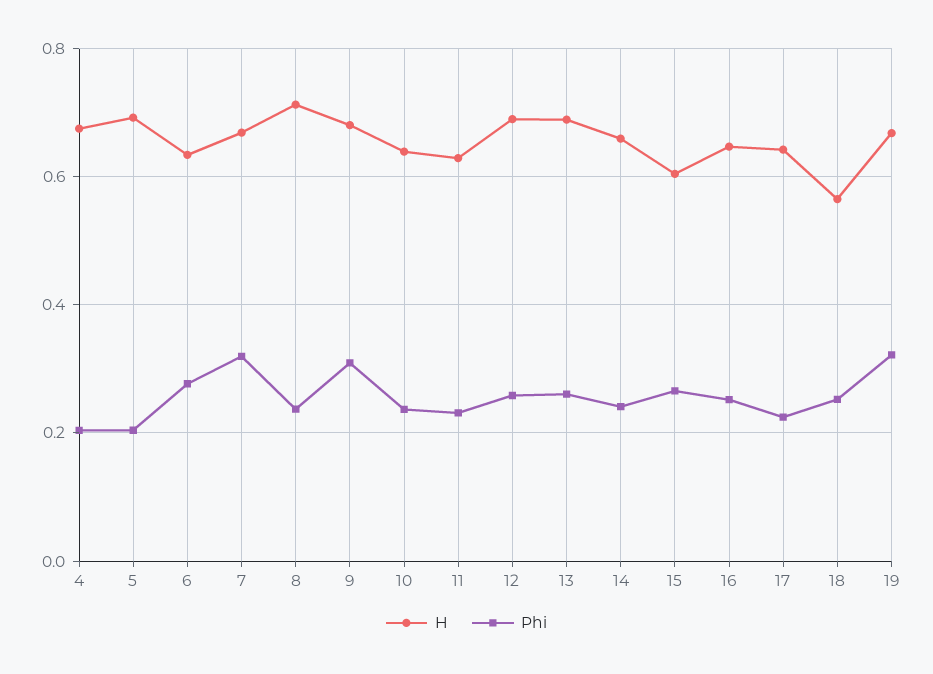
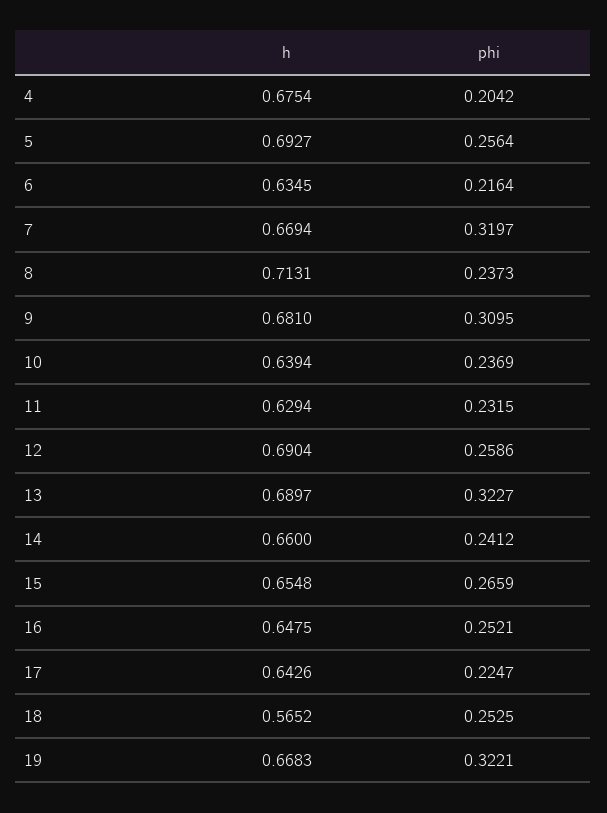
  {
    "H": {
      "4": 0.6754,
      "5": 0.6927,
      "6": 0.6345,
      "7": 0.6694,
      "8": 0.7131,
      "9": 0.681,
      "10": 0.6394,
      "11": 0.6294,
      "12": 0.6904,
      "13": 0.6897,
      "14": 0.66,
-     "15": 0.6,
+     "15": 0.6548,
      "16": 0.6475,
      "17": 0.6426,
      "18": 0.5652,
      "19": 0.6683
    },
    "Phi": {
      "4": 0.2042,
-     "5": 0.2,
+     "5": 0.2564,
-     "6": 0.28,
+     "6": 0.2164,
      "7": 0.3197,
      "8": 0.2373,
      "9": 0.3095,
      "10": 0.2369,
      "11": 0.2315,
      "12": 0.2586,
-     "13": 0.26,
+     "13": 0.3227,
      "14": 0.2412,
      "15": 0.2659,
      "16": 0.2521,
      "17": 0.2247,
      "18": 0.2525,
      "19": 0.3221
    }
  }

